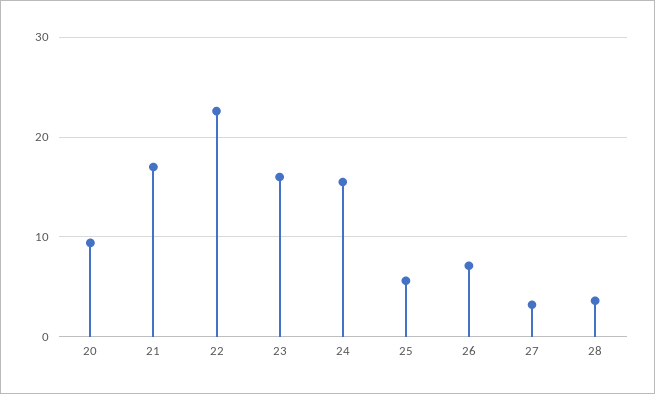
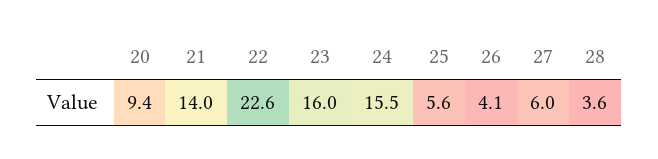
  {
    "20": 9.4,
-   "21": 17,
+   "21": 14,
    "22": 22.6,
    "23": 16,
    "24": 15.5,
    "25": 5.6,
-   "26": 7,
+   "26": 4.1,
-   "27": 3,
+   "27": 6,
    "28": 3.6
  }

